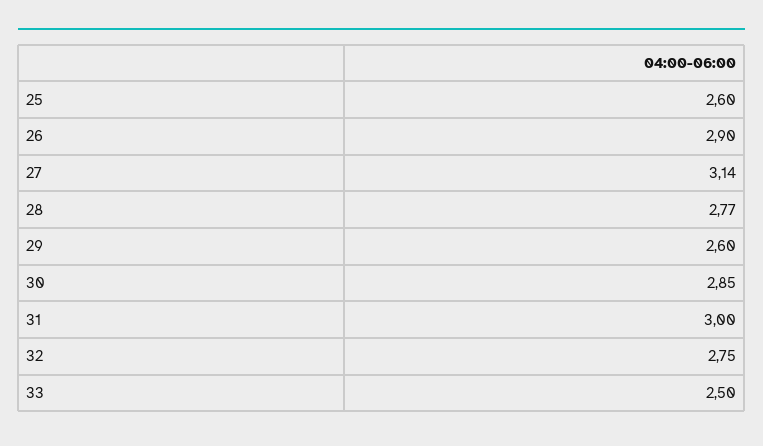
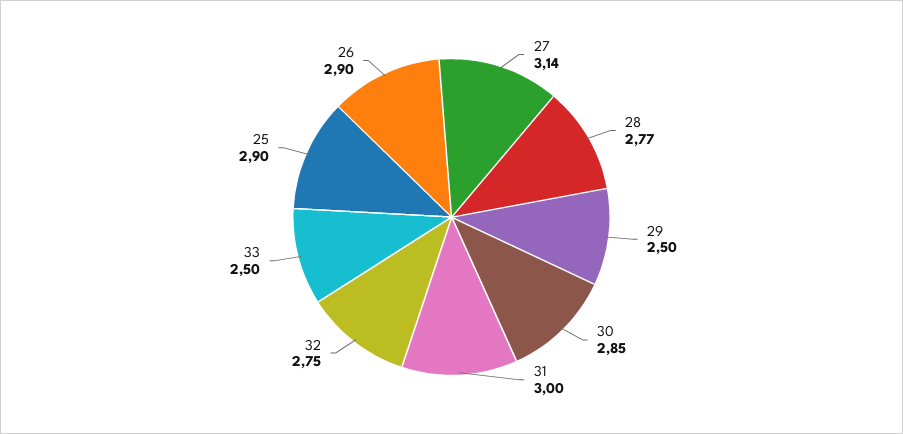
  {
-   "25": 2.6,
+   "25": 2.9,
    "26": 2.9,
    "27": 3.14,
    "28": 2.77,
-   "29": 2.6,
+   "29": 2.5,
    "30": 2.85,
    "31": 3,
    "32": 2.75,
    "33": 2.5
  }

